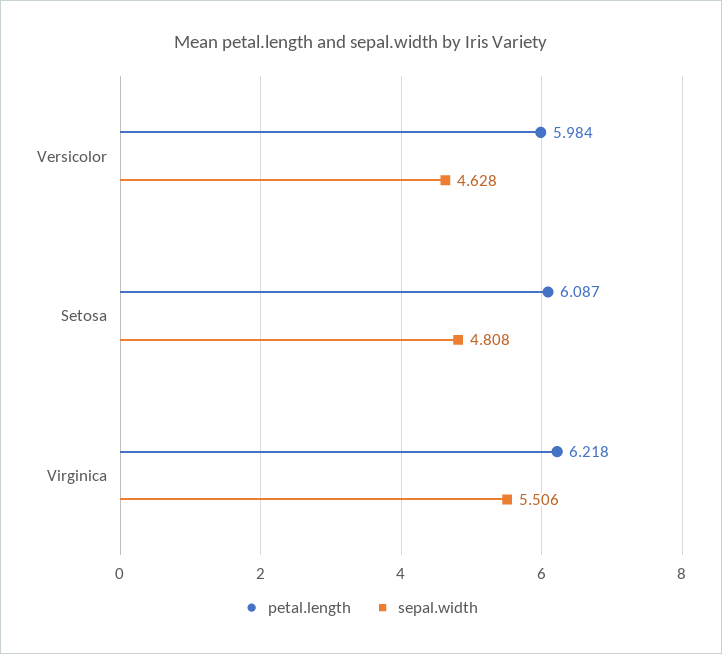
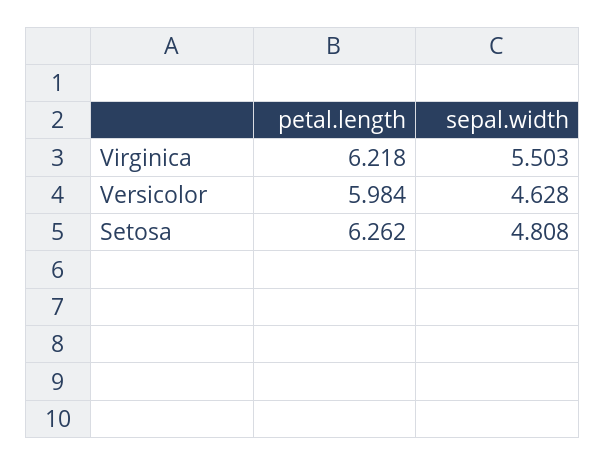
  {
    "petal.length": {
      "Versicolor": 5.984,
-     "Setosa": 6.087,
+     "Setosa": 6.262,
      "Virginica": 6.218
    },
    "sepal.width": {
      "Versicolor": 4.628,
      "Setosa": 4.808,
-     "Virginica": 5.506
+     "Virginica": 5.503
    }
  }

